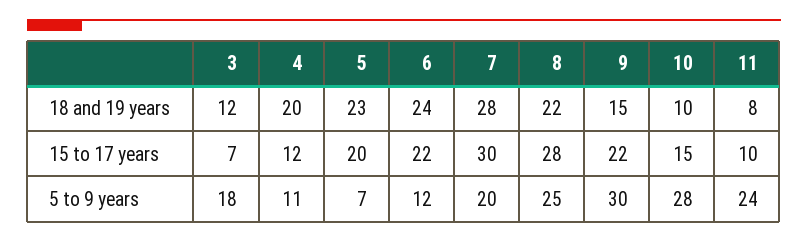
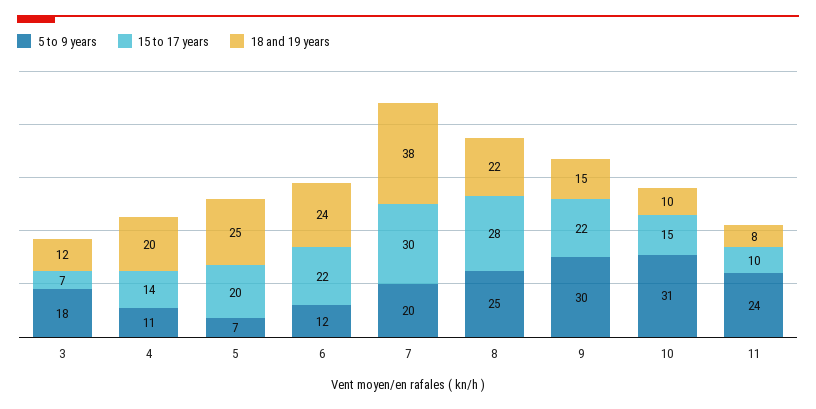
  {
    "18 and 19 years": {
      "3": 12,
      "4": 20,
-     "5": 23,
+     "5": 25,
      "6": 24,
-     "7": 28,
+     "7": 38,
      "8": 22,
      "9": 15,
      "10": 10,
      "11": 8
    },
    "15 to 17 years": {
      "3": 7,
-     "4": 12,
+     "4": 14,
      "5": 20,
      "6": 22,
      "7": 30,
      "8": 28,
      "9": 22,
      "10": 15,
      "11": 10
    },
    "5 to 9 years": {
      "3": 18,
      "4": 11,
      "5": 7,
      "6": 12,
      "7": 20,
      "8": 25,
      "9": 30,
-     "10": 28,
+     "10": 31,
      "11": 24
    }
  }

